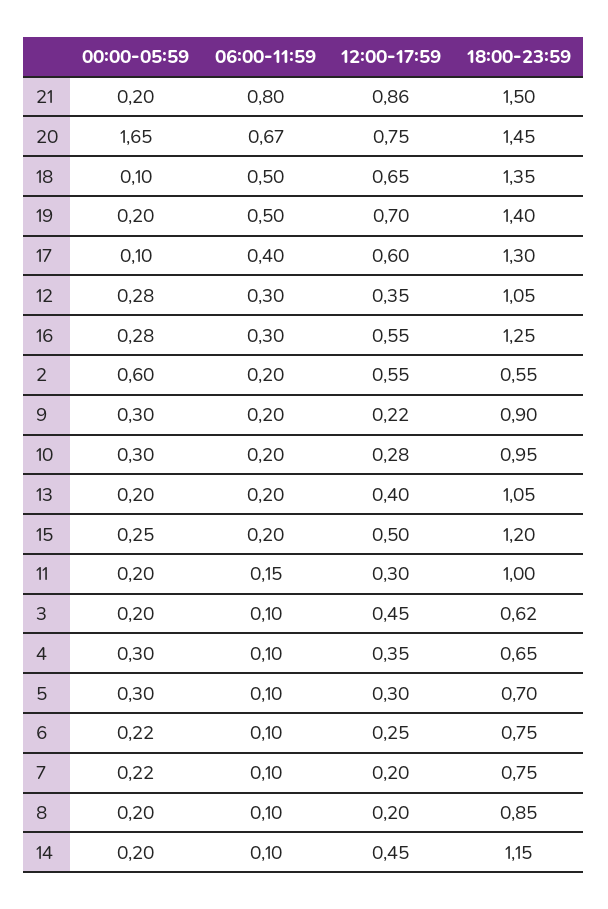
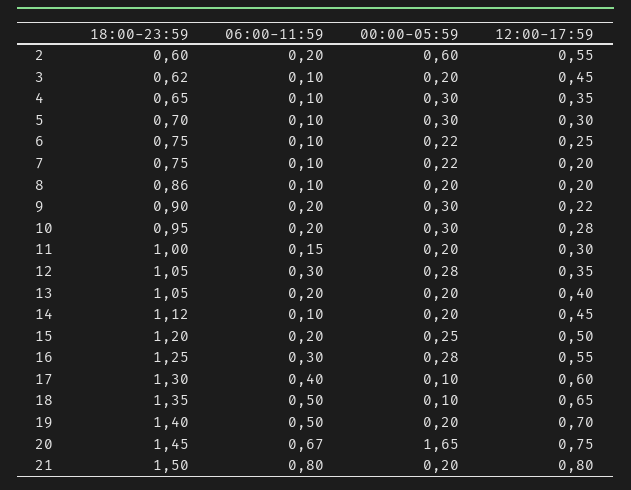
  {
    "00:00-05:59": {
      "21": 0.2,
      "20": 1.65,
      "18": 0.1,
      "19": 0.2,
      "17": 0.1,
      "12": 0.28,
      "16": 0.28,
      "2": 0.6,
      "9": 0.3,
      "10": 0.3,
      "13": 0.2,
      "15": 0.25,
      "11": 0.2,
      "3": 0.2,
      "4": 0.3,
      "5": 0.3,
      "6": 0.22,
      "7": 0.22,
      "8": 0.2,
      "14": 0.2
    },
    "06:00-11:59": {
      "21": 0.8,
      "20": 0.67,
      "18": 0.5,
      "19": 0.5,
      "17": 0.4,
      "12": 0.3,
      "16": 0.3,
      "2": 0.2,
      "9": 0.2,
      "10": 0.2,
      "13": 0.2,
      "15": 0.2,
      "11": 0.15,
      "3": 0.1,
      "4": 0.1,
      "5": 0.1,
      "6": 0.1,
      "7": 0.1,
      "8": 0.1,
      "14": 0.1
    },
    "12:00-17:59": {
-     "21": 0.86,
+     "21": 0.8,
      "20": 0.75,
      "18": 0.65,
      "19": 0.7,
      "17": 0.6,
      "12": 0.35,
      "16": 0.55,
      "2": 0.55,
      "9": 0.22,
      "10": 0.28,
      "13": 0.4,
      "15": 0.5,
      "11": 0.3,
      "3": 0.45,
      "4": 0.35,
      "5": 0.3,
      "6": 0.25,
      "7": 0.2,
      "8": 0.2,
      "14": 0.45
    },
    "18:00-23:59": {
      "21": 1.5,
      "20": 1.45,
      "18": 1.35,
      "19": 1.4,
      "17": 1.3,
      "12": 1.05,
      "16": 1.25,
-     "2": 0.55,
+     "2": 0.6,
      "9": 0.9,
      "10": 0.95,
      "13": 1.05,
      "15": 1.2,
      "11": 1,
      "3": 0.62,
      "4": 0.65,
      "5": 0.7,
      "6": 0.75,
      "7": 0.75,
-     "8": 0.85,
+     "8": 0.86,
-     "14": 1.15
+     "14": 1.12
    }
  }

